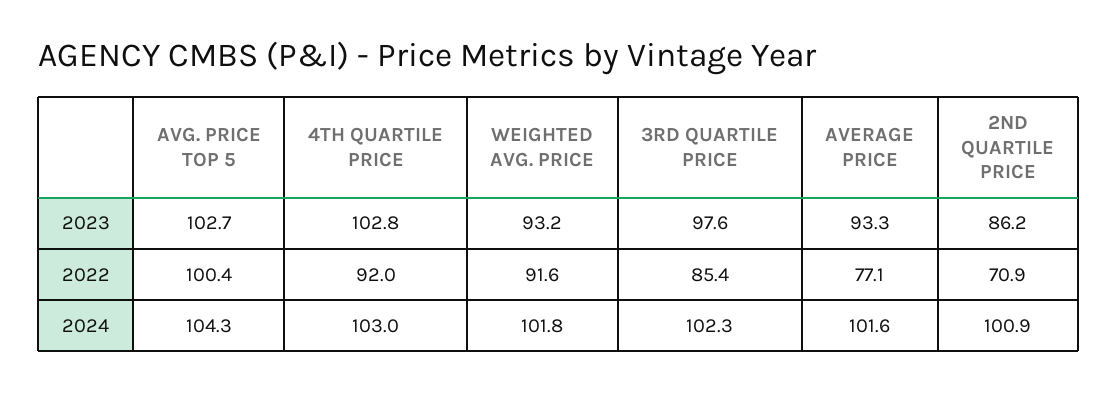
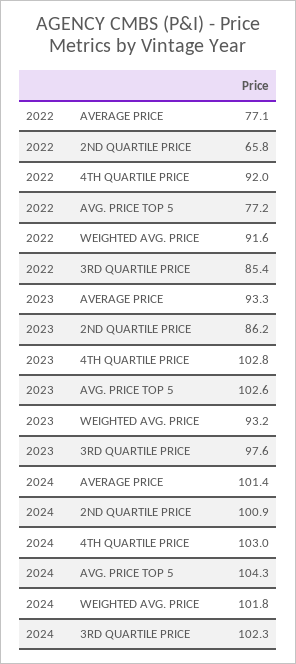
  {
    "AVG. PRICE TOP 5": {
-     "2023": 102.7,
+     "2023": 102.6,
-     "2022": 100.4,
+     "2022": 77.2,
      "2024": 104.3
    },
    "4TH QUARTILE PRICE": {
      "2023": 102.8,
      "2022": 92,
      "2024": 103
    },
    "WEIGHTED AVG. PRICE": {
      "2023": 93.2,
      "2022": 91.6,
      "2024": 101.8
    },
    "3RD QUARTILE PRICE": {
      "2023": 97.6,
      "2022": 85.4,
      "2024": 102.3
    },
    "AVERAGE PRICE": {
      "2023": 93.3,
      "2022": 77.1,
-     "2024": 101.6
+     "2024": 101.4
    },
    "2ND QUARTILE PRICE": {
      "2023": 86.2,
-     "2022": 70.9,
+     "2022": 65.8,
      "2024": 100.9
    }
  }

